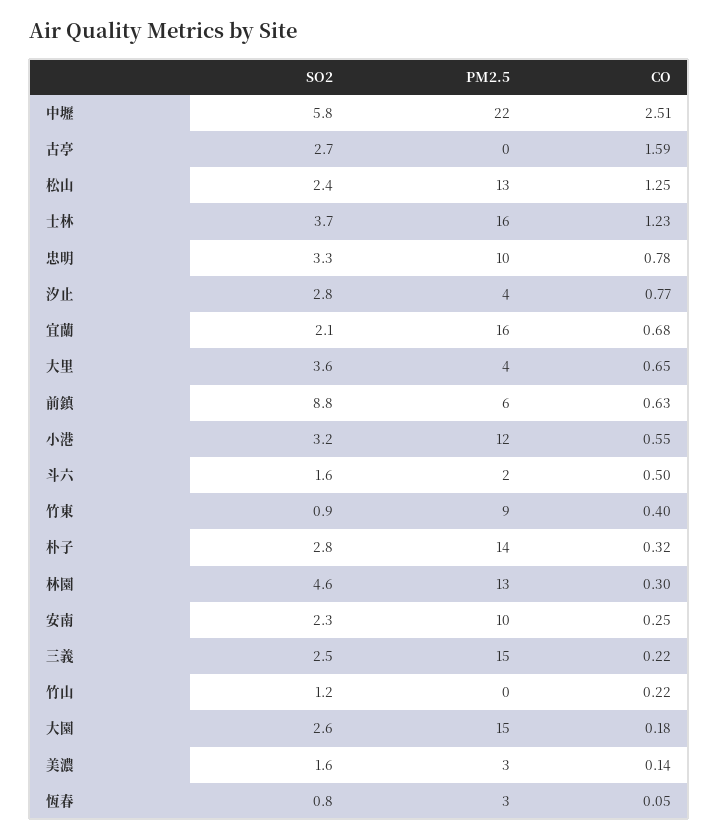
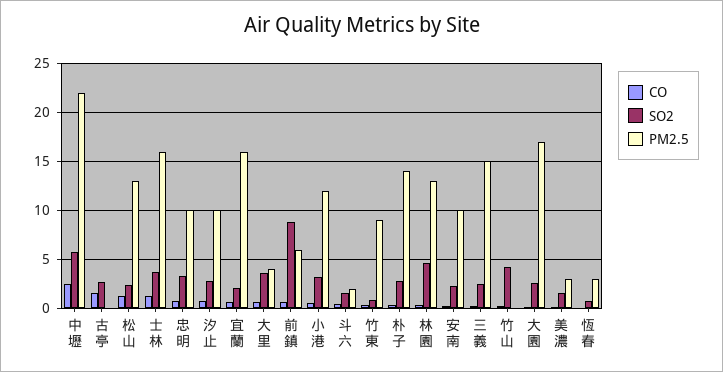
  {
    "SO2": {
      "中壢": 5.8,
      "古亭": 2.7,
      "松山": 2.4,
      "士林": 3.7,
      "忠明": 3.3,
      "汐止": 2.8,
      "宜蘭": 2.1,
      "大里": 3.6,
      "前鎮": 8.8,
      "小港": 3.2,
      "斗六": 1.6,
      "竹東": 0.9,
      "朴子": 2.8,
      "林園": 4.6,
      "安南": 2.3,
      "三義": 2.5,
-     "竹山": 1.2,
+     "竹山": 4,
      "大園": 2.6,
      "美濃": 1.6,
      "恆春": 0.8
    },
    "PM2.5": {
      "中壢": 22,
      "古亭": 0,
      "松山": 13,
      "士林": 16,
      "忠明": 10,
-     "汐止": 4,
+     "汐止": 10,
      "宜蘭": 16,
      "大里": 4,
      "前鎮": 6,
      "小港": 12,
      "斗六": 2,
      "竹東": 9,
      "朴子": 14,
      "林園": 13,
      "安南": 10,
      "三義": 15,
      "竹山": 0,
-     "大園": 15,
+     "大園": 17,
      "美濃": 3,
      "恆春": 3
    },
    "CO": {
      "中壢": 2.51,
      "古亭": 1.59,
      "松山": 1.25,
      "士林": 1.23,
      "忠明": 0.78,
      "汐止": 0.77,
      "宜蘭": 0.68,
      "大里": 0.65,
      "前鎮": 0.63,
      "小港": 0.55,
      "斗六": 0.5,
      "竹東": 0.4,
      "朴子": 0.32,
      "林園": 0.3,
      "安南": 0.25,
      "三義": 0.22,
      "竹山": 0.22,
      "大園": 0.18,
      "美濃": 0.14,
      "恆春": 0.05
    }
  }

